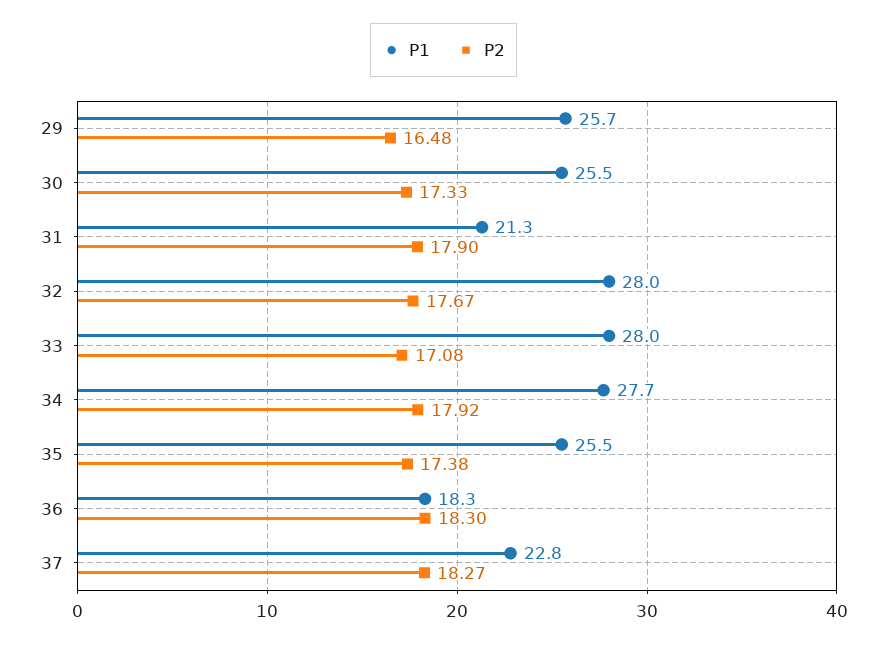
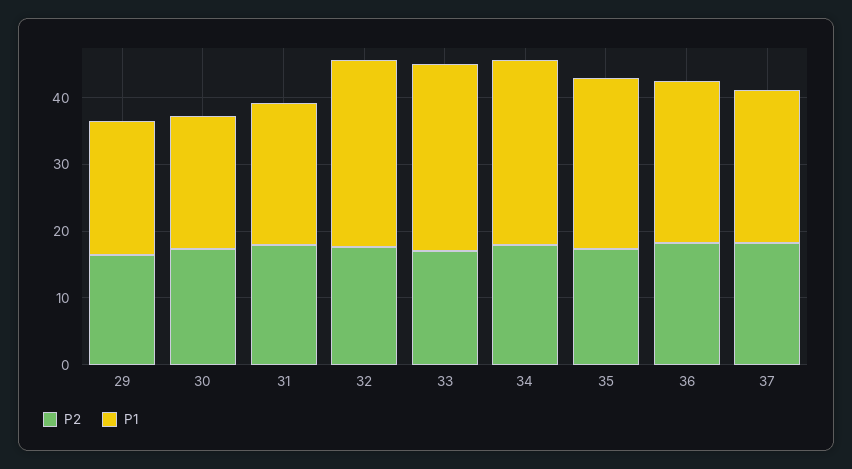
  {
    "P1": {
-     "29": 25.7,
+     "29": 20,
-     "30": 25.5,
+     "30": 20,
      "31": 21.3,
      "32": 28,
      "33": 28,
      "34": 27.7,
      "35": 25.5,
-     "36": 18.3,
+     "36": 24,
      "37": 22.8
    },
    "P2": {
      "29": 16.48,
      "30": 17.33,
      "31": 17.9,
      "32": 17.67,
      "33": 17.08,
      "34": 17.92,
      "35": 17.38,
      "36": 18.3,
      "37": 18.27
    }
  }

